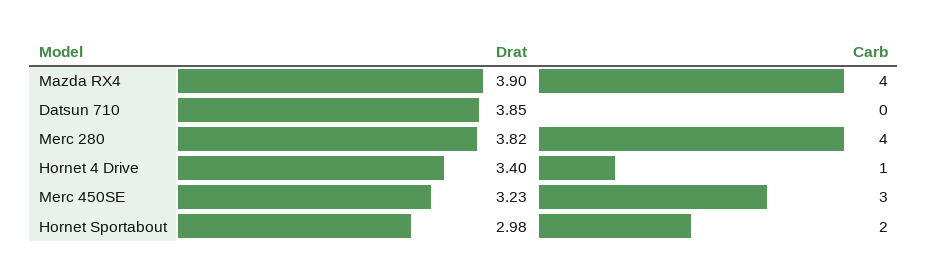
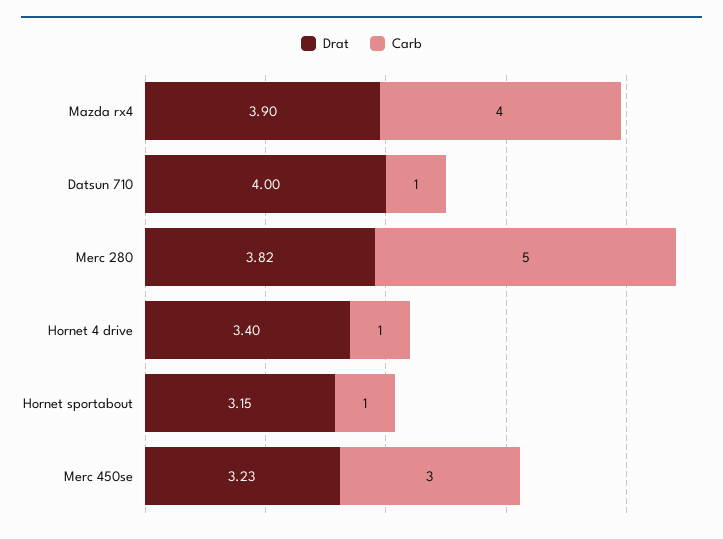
  {
    "Drat": {
      "Mazda RX4": 3.9,
-     "Datsun 710": 3.85,
+     "Datsun 710": 4,
      "Merc 280": 3.82,
      "Hornet 4 Drive": 3.4,
      "Merc 450SE": 3.23,
-     "Hornet Sportabout": 2.98
+     "Hornet Sportabout": 3.15
    },
    "Carb": {
      "Mazda RX4": 4,
-     "Datsun 710": 0,
+     "Datsun 710": 1,
-     "Merc 280": 4,
+     "Merc 280": 5,
      "Hornet 4 Drive": 1,
      "Merc 450SE": 3,
-     "Hornet Sportabout": 2
+     "Hornet Sportabout": 1
    }
  }

